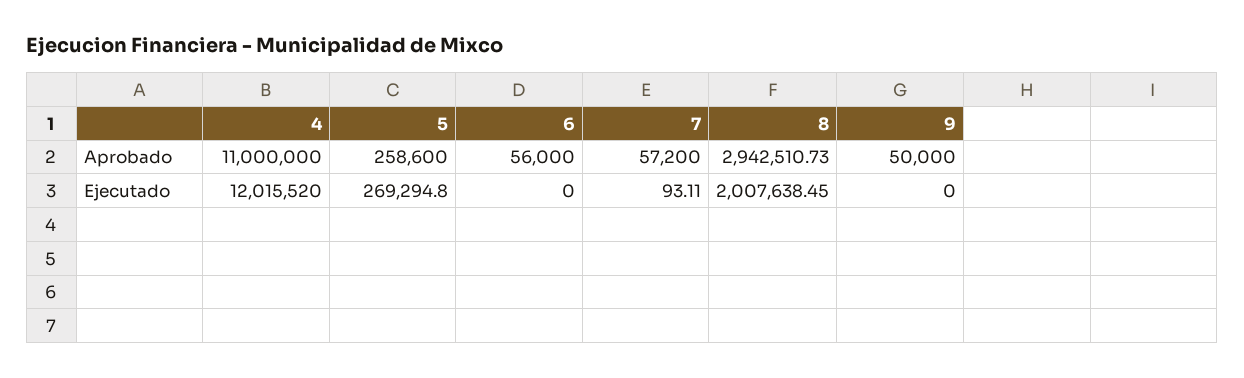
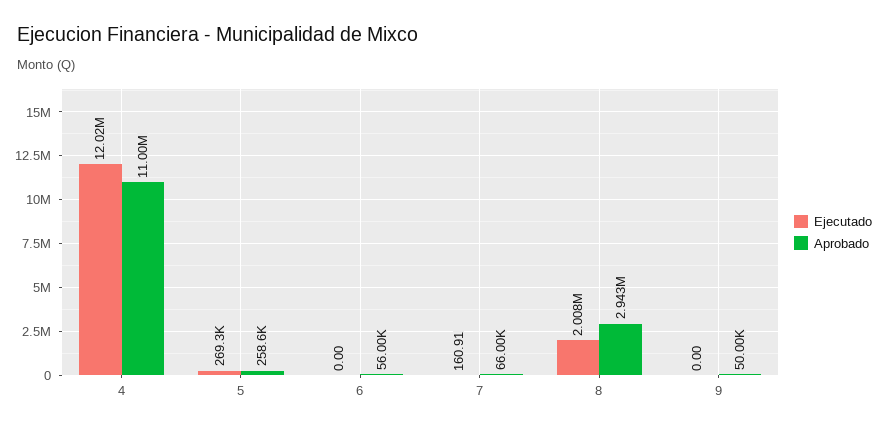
  {
    "Aprobado": {
      "4": 11000000,
      "5": 258600,
      "6": 56000,
-     "7": 57200,
+     "7": 66000,
      "8": 2942510.73,
      "9": 50000
    },
    "Ejecutado": {
      "4": 12015520,
      "5": 269294.8,
      "6": 0,
-     "7": 93.11,
+     "7": 160.91,
      "8": 2007638.45,
      "9": 0
    }
  }

